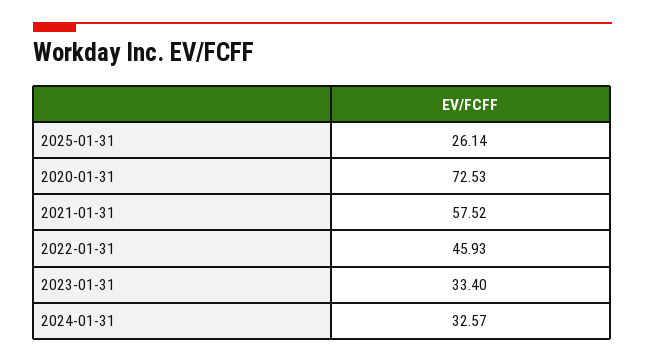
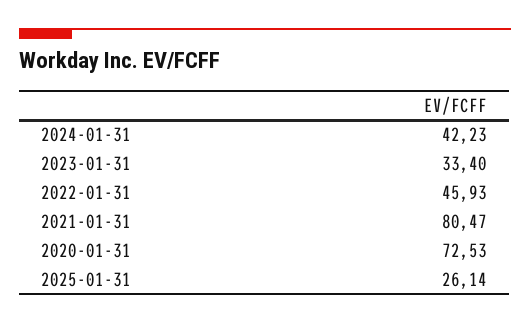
  {
    "2025-01-31": 26.14,
    "2020-01-31": 72.53,
-   "2021-01-31": 57.52,
+   "2021-01-31": 80.47,
    "2022-01-31": 45.93,
    "2023-01-31": 33.4,
-   "2024-01-31": 32.57
+   "2024-01-31": 42.23
  }

